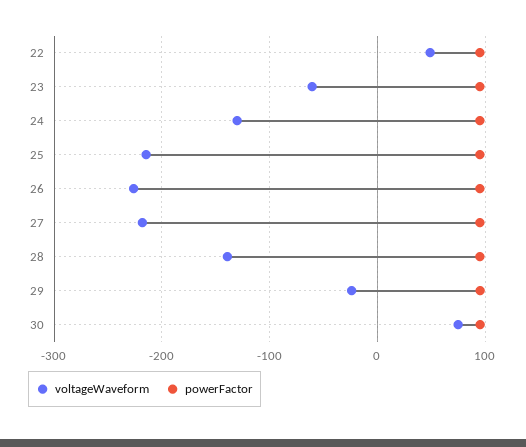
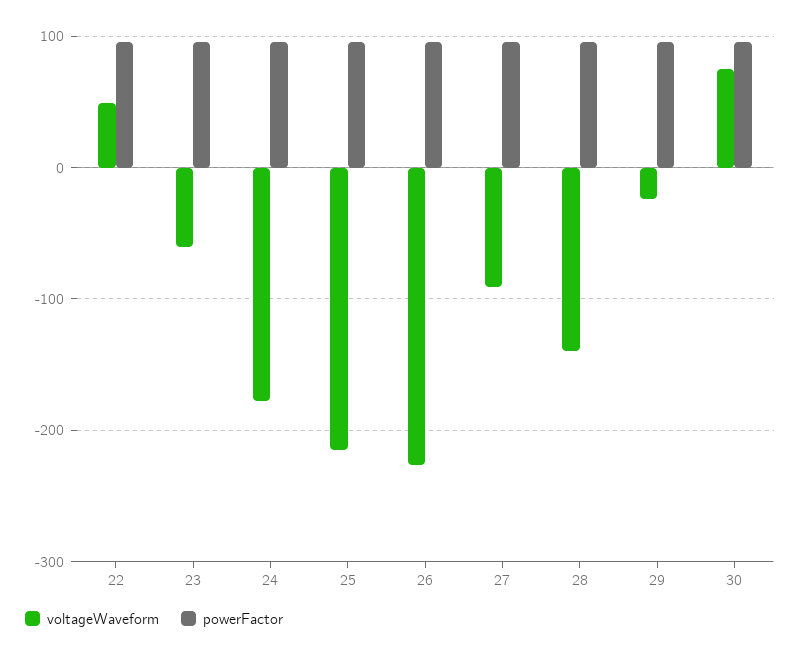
  {
    "voltageWaveform": {
      "22": 50,
      "23": -60,
-     "24": -130,
+     "24": -180,
      "25": -210,
      "26": -230,
-     "27": -220,
+     "27": -90,
      "28": -140,
      "29": -20,
      "30": 80
    },
    "powerFactor": {
      "22": 100,
      "23": 100,
      "24": 100,
      "25": 100,
      "26": 100,
      "27": 100,
      "28": 100,
      "29": 100,
      "30": 100
    }
  }

